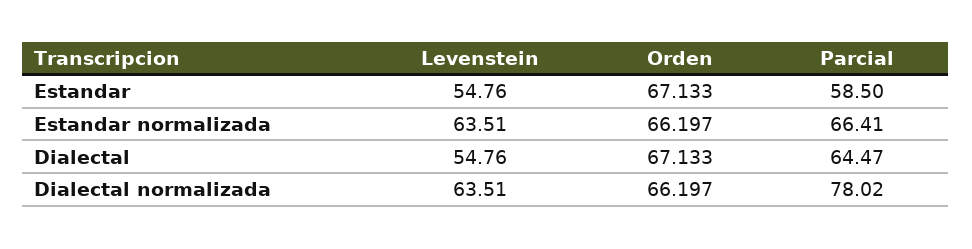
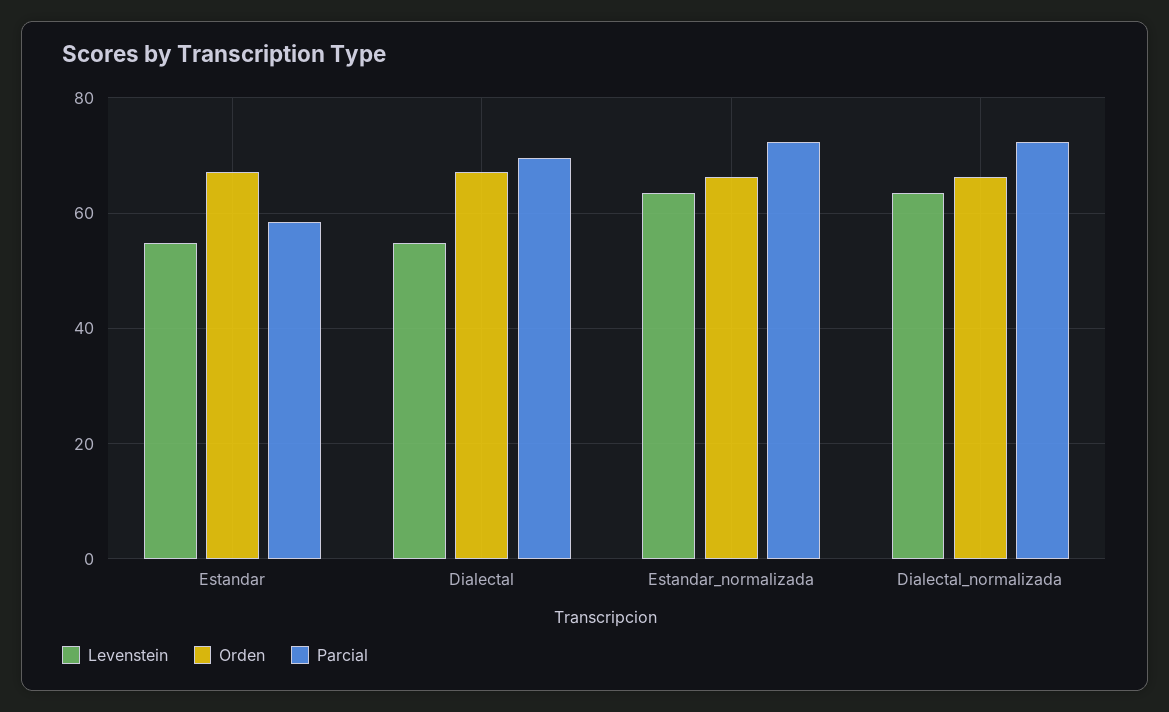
  {
    "Levenstein": {
      "Estandar": 54.76,
      "Estandar normalizada": 63.51,
      "Dialectal": 54.76,
      "Dialectal normalizada": 63.51
    },
    "Orden": {
      "Estandar": 67.133,
      "Estandar normalizada": 66.197,
      "Dialectal": 67.133,
      "Dialectal normalizada": 66.197
    },
    "Parcial": {
      "Estandar": 58.5,
-     "Estandar normalizada": 66.41,
+     "Estandar normalizada": 72,
-     "Dialectal": 64.47,
+     "Dialectal": 70,
-     "Dialectal normalizada": 78.02
+     "Dialectal normalizada": 72
    }
  }

